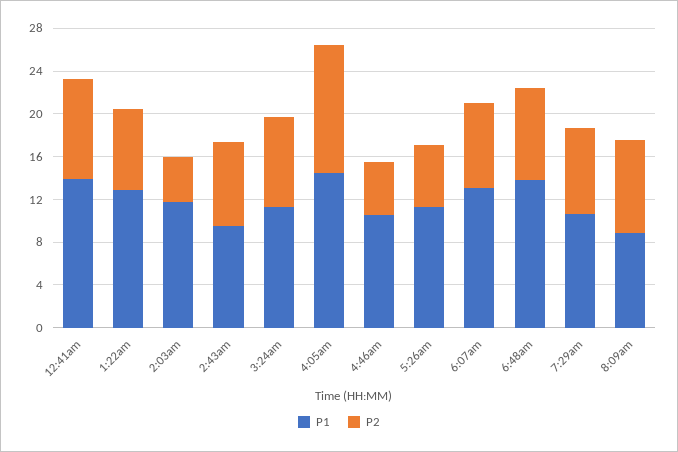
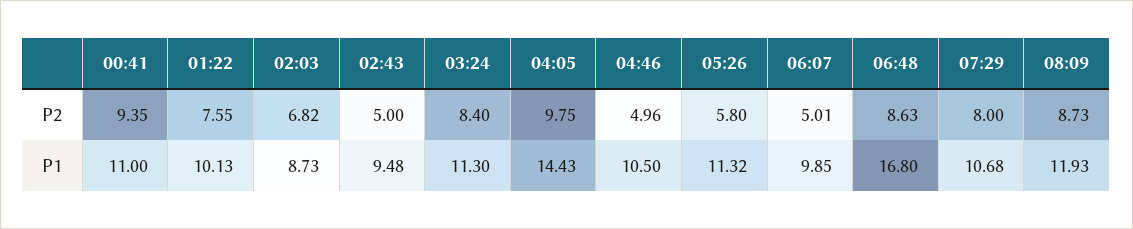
  {
    "P1": {
-     "12:41am": 14,
+     "12:41am": 11,
-     "1:22am": 13,
+     "1:22am": 10.13,
-     "2:03am": 12,
+     "2:03am": 8.73,
      "2:43am": 9.48,
      "3:24am": 11.3,
      "4:05am": 14.43,
      "4:46am": 10.5,
      "5:26am": 11.32,
-     "6:07am": 13,
+     "6:07am": 9.85,
-     "6:48am": 14,
+     "6:48am": 16.8,
      "7:29am": 10.68,
-     "8:09am": 9
+     "8:09am": 11.93
    },
    "P2": {
      "12:41am": 9.35,
      "1:22am": 7.55,
-     "2:03am": 4,
+     "2:03am": 6.82,
-     "2:43am": 8,
+     "2:43am": 5,
      "3:24am": 8.4,
-     "4:05am": 12,
+     "4:05am": 9.75,
      "4:46am": 4.96,
      "5:26am": 5.8,
-     "6:07am": 8,
+     "6:07am": 5.01,
      "6:48am": 8.63,
      "7:29am": 8,
      "8:09am": 8.73
    }
  }

